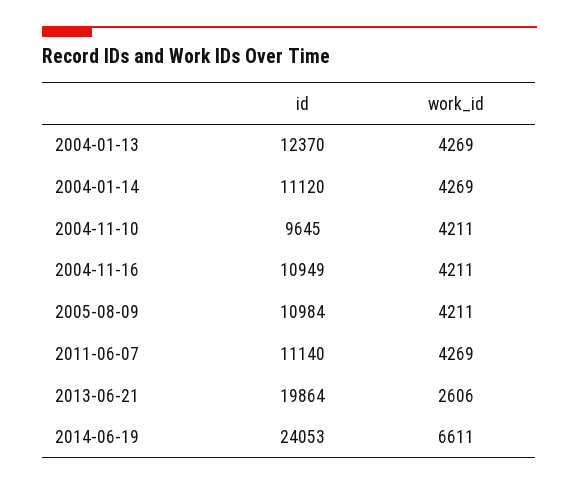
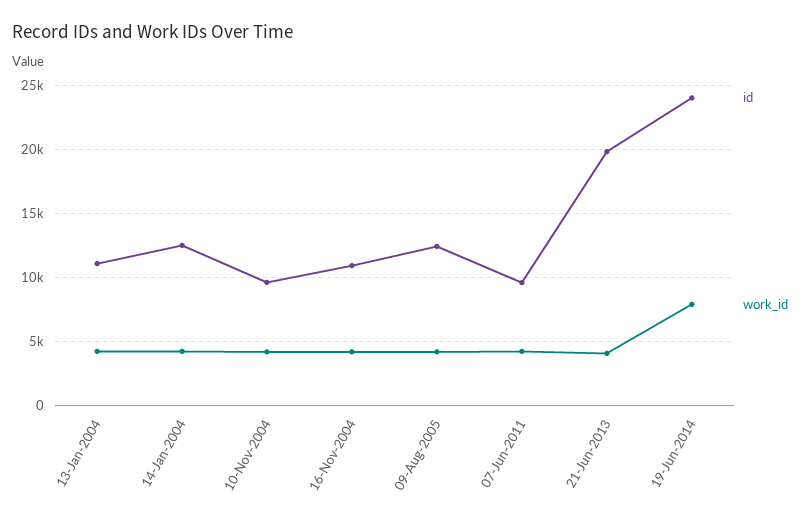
  {
    "id": {
-     "2004-01-13": 12370,
+     "2004-01-13": 11000,
-     "2004-01-14": 11120,
+     "2004-01-14": 12500,
      "2004-11-10": 9645,
      "2004-11-16": 10949,
-     "2005-08-09": 10984,
+     "2005-08-09": 12500,
-     "2011-06-07": 11140,
+     "2011-06-07": 9500,
      "2013-06-21": 19864,
      "2014-06-19": 24053
    },
    "work_id": {
      "2004-01-13": 4269,
      "2004-01-14": 4269,
      "2004-11-10": 4211,
      "2004-11-16": 4211,
      "2005-08-09": 4211,
      "2011-06-07": 4269,
-     "2013-06-21": 2606,
+     "2013-06-21": 4000,
-     "2014-06-19": 6611
+     "2014-06-19": 8000
    }
  }

